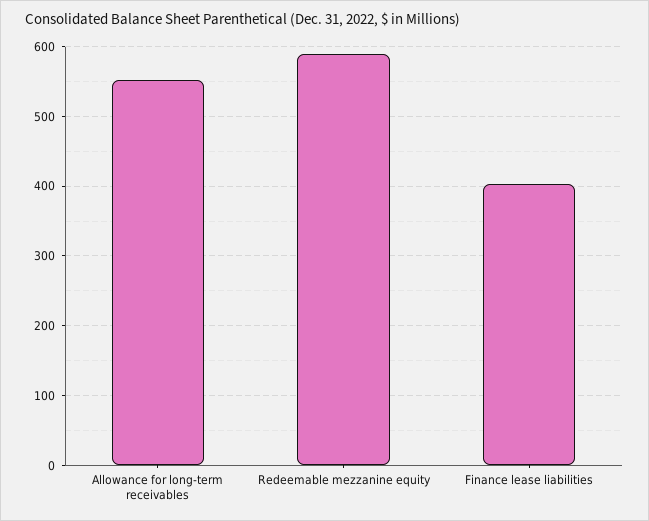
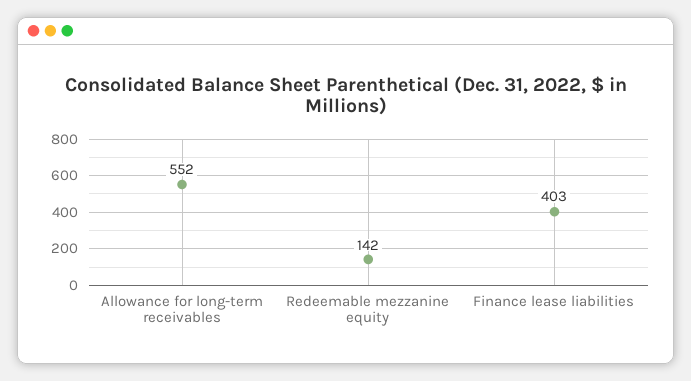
  {
    "Allowance for long-term receivables": 552,
-   "Redeemable mezzanine equity": 590,
+   "Redeemable mezzanine equity": 142,
    "Finance lease liabilities": 403
  }

